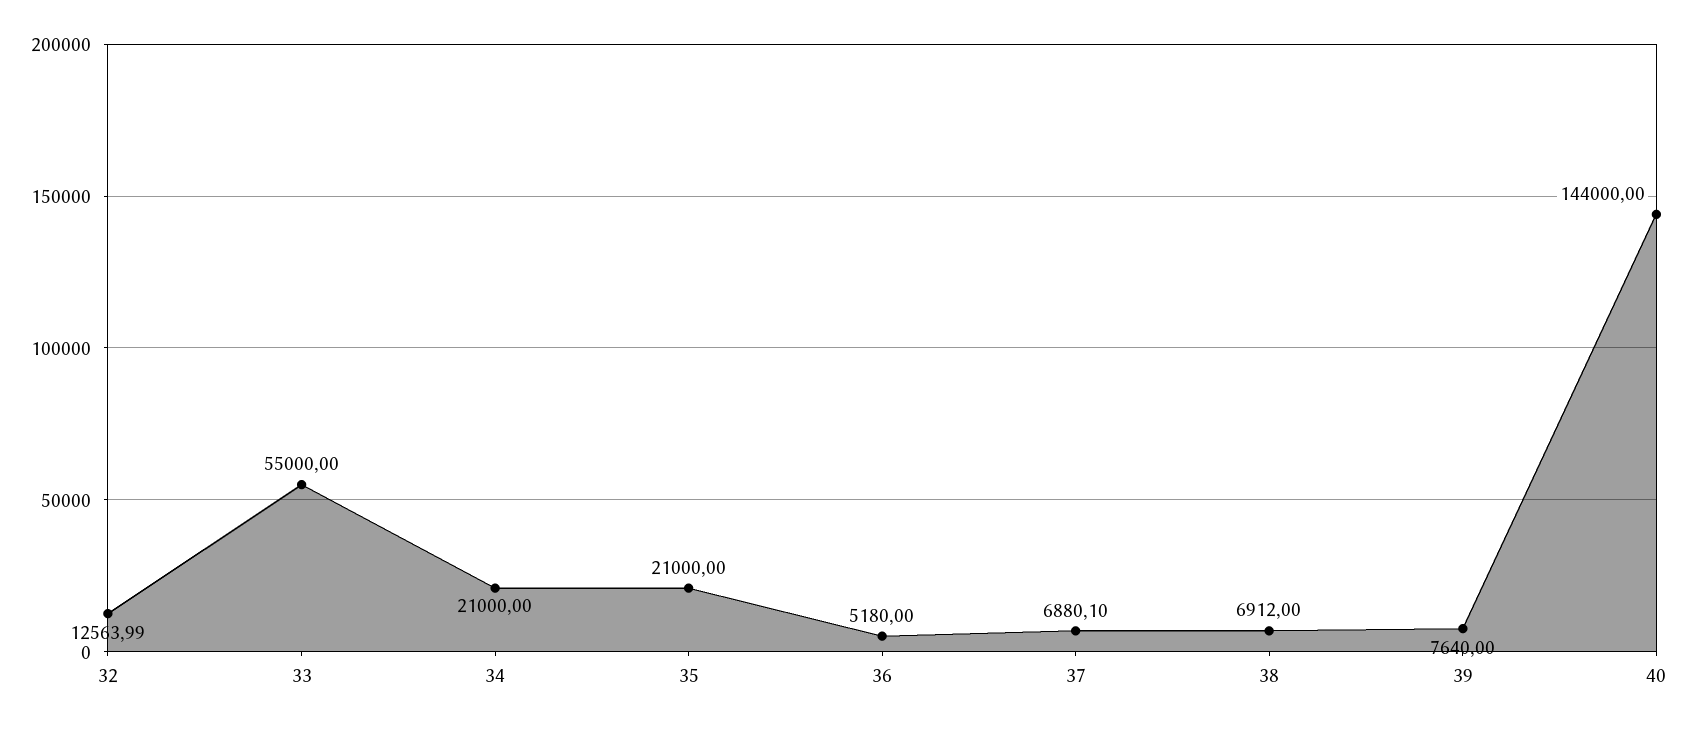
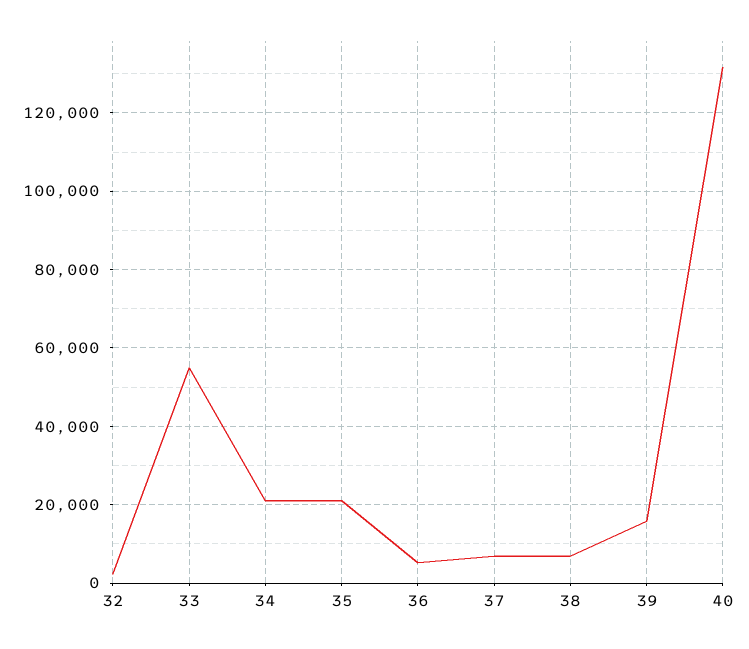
  {
-   "32": 12563.99,
+   "32": 2000,
    "33": 55000,
    "34": 21000,
    "35": 21000,
    "36": 5180,
    "37": 6880.1,
    "38": 6912,
-   "39": 7640,
+   "39": 16000,
-   "40": 144000
+   "40": 132000
  }

